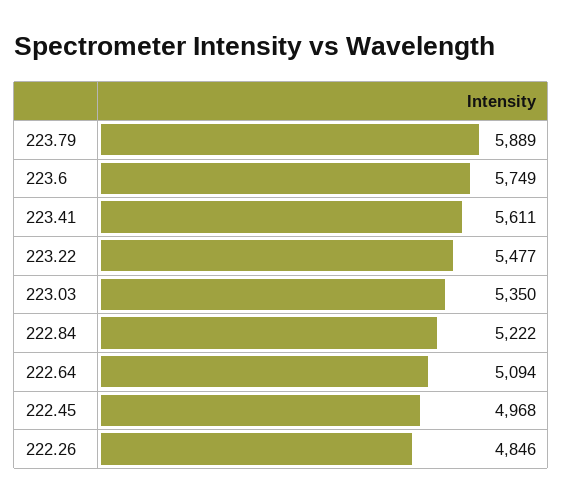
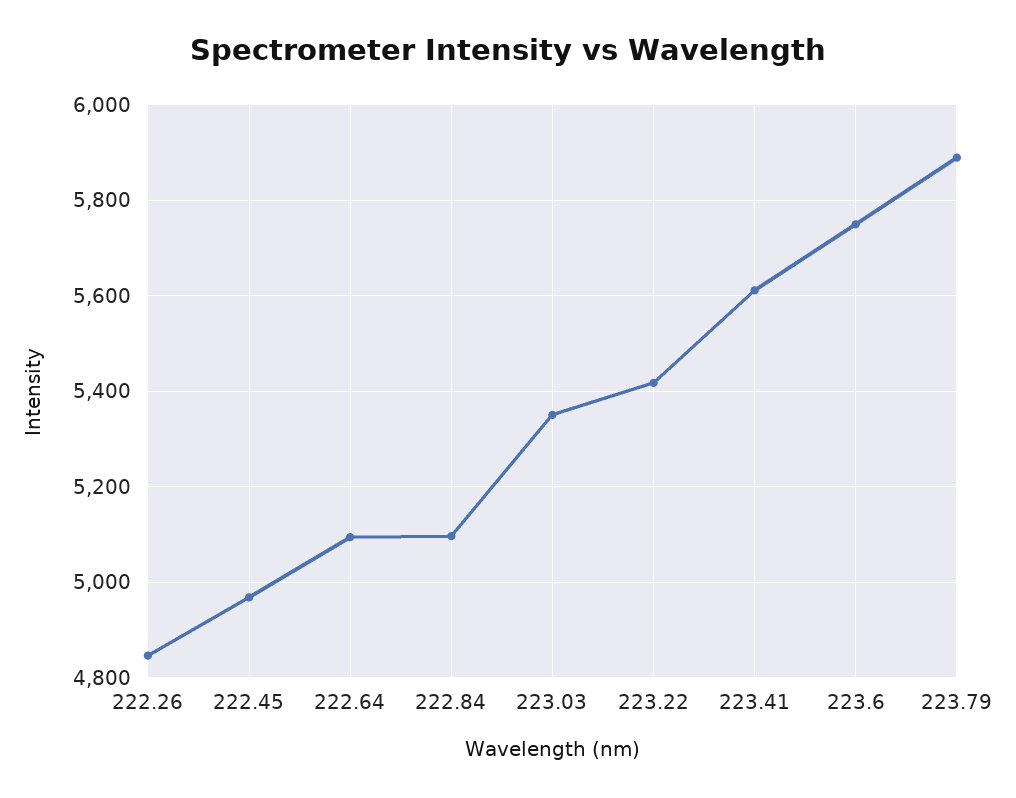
  {
    "223.79": 5889,
    "223.6": 5749,
    "223.41": 5611,
-   "223.22": 5477,
+   "223.22": 5420,
    "223.03": 5350,
-   "222.84": 5222,
+   "222.84": 5100,
    "222.64": 5094,
    "222.45": 4968,
    "222.26": 4846
  }

